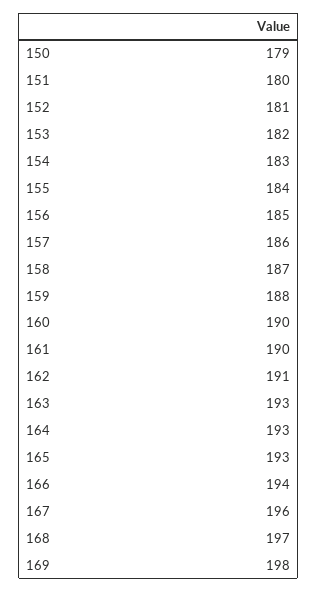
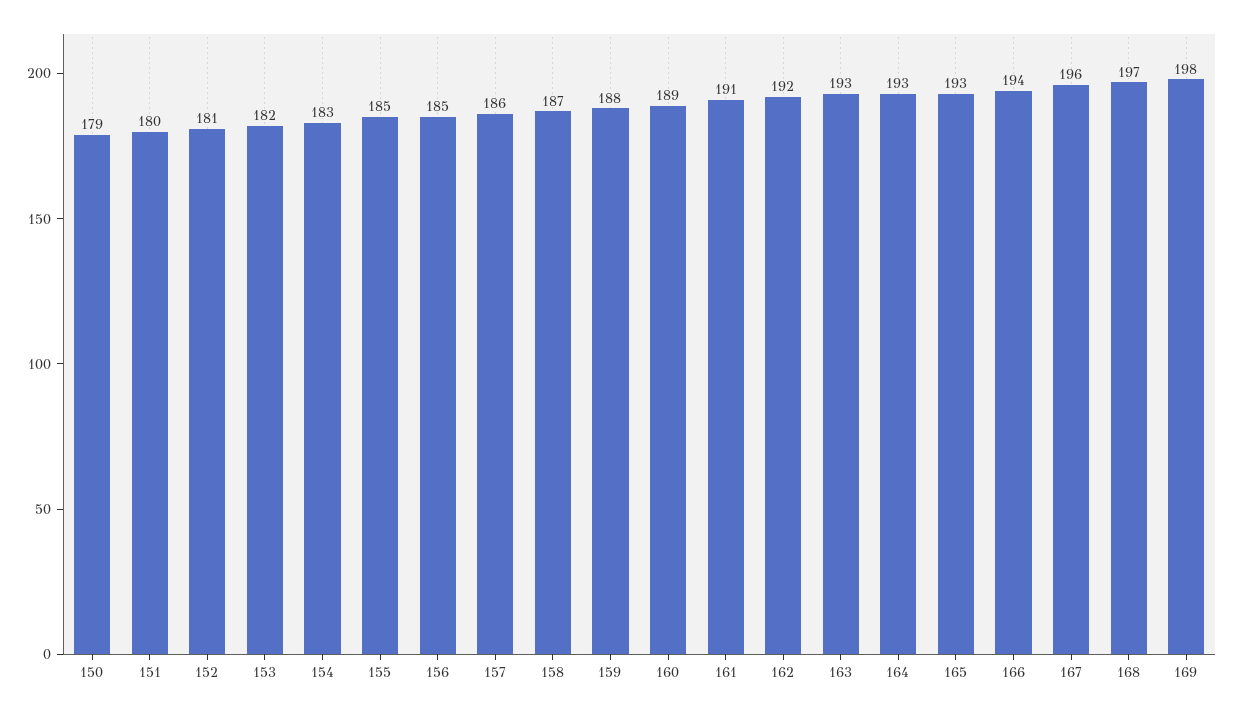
  {
    "150": 179,
    "151": 180,
    "152": 181,
    "153": 182,
    "154": 183,
-   "155": 184,
+   "155": 185,
    "156": 185,
    "157": 186,
    "158": 187,
    "159": 188,
-   "160": 190,
+   "160": 189,
-   "161": 190,
+   "161": 191,
-   "162": 191,
+   "162": 192,
    "163": 193,
    "164": 193,
    "165": 193,
    "166": 194,
    "167": 196,
    "168": 197,
    "169": 198
  }

